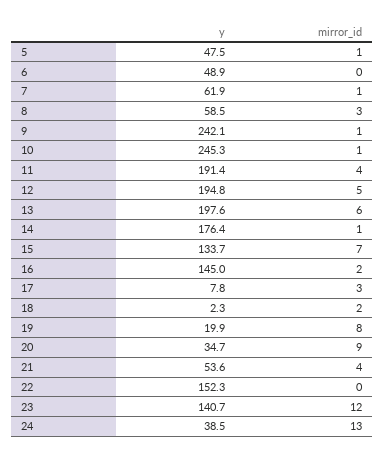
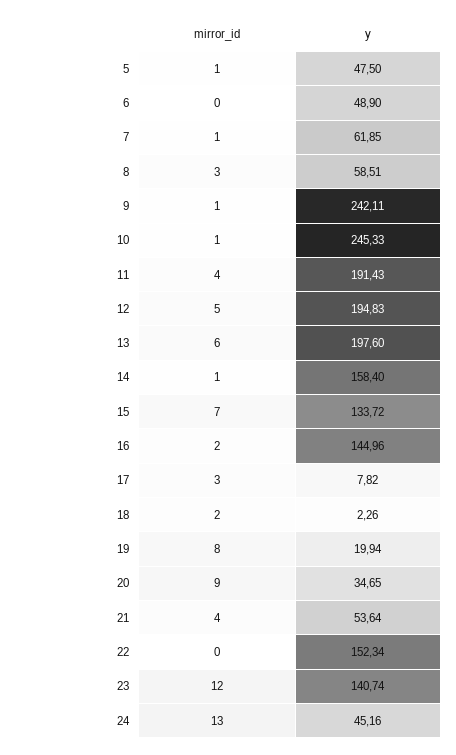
  {
    "y": {
      "5": 47.5,
      "6": 48.9,
      "7": 61.85,
      "8": 58.51,
      "9": 242.11,
      "10": 245.33,
      "11": 191.43,
      "12": 194.83,
      "13": 197.6,
-     "14": 176.4,
+     "14": 158.4,
      "15": 133.72,
      "16": 144.96,
      "17": 7.82,
      "18": 2.26,
      "19": 19.94,
      "20": 34.65,
      "21": 53.64,
      "22": 152.34,
      "23": 140.74,
-     "24": 38.5
+     "24": 45.16
    },
    "mirror_id": {
      "5": 1,
      "6": 0,
      "7": 1,
      "8": 3,
      "9": 1,
      "10": 1,
      "11": 4,
      "12": 5,
      "13": 6,
      "14": 1,
      "15": 7,
      "16": 2,
      "17": 3,
      "18": 2,
      "19": 8,
      "20": 9,
      "21": 4,
      "22": 0,
      "23": 12,
      "24": 13
    }
  }

